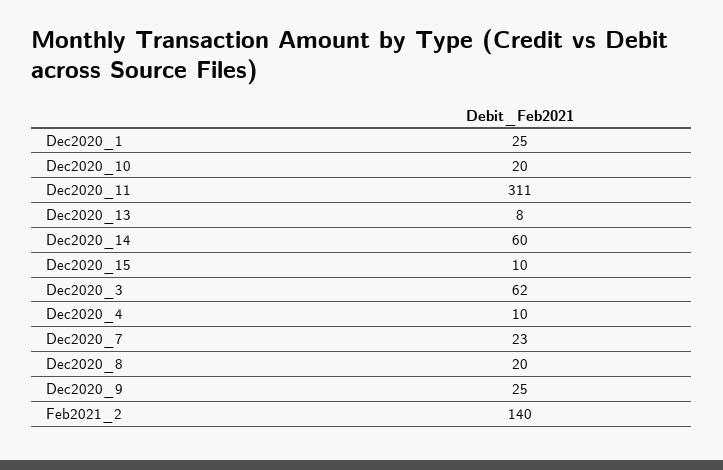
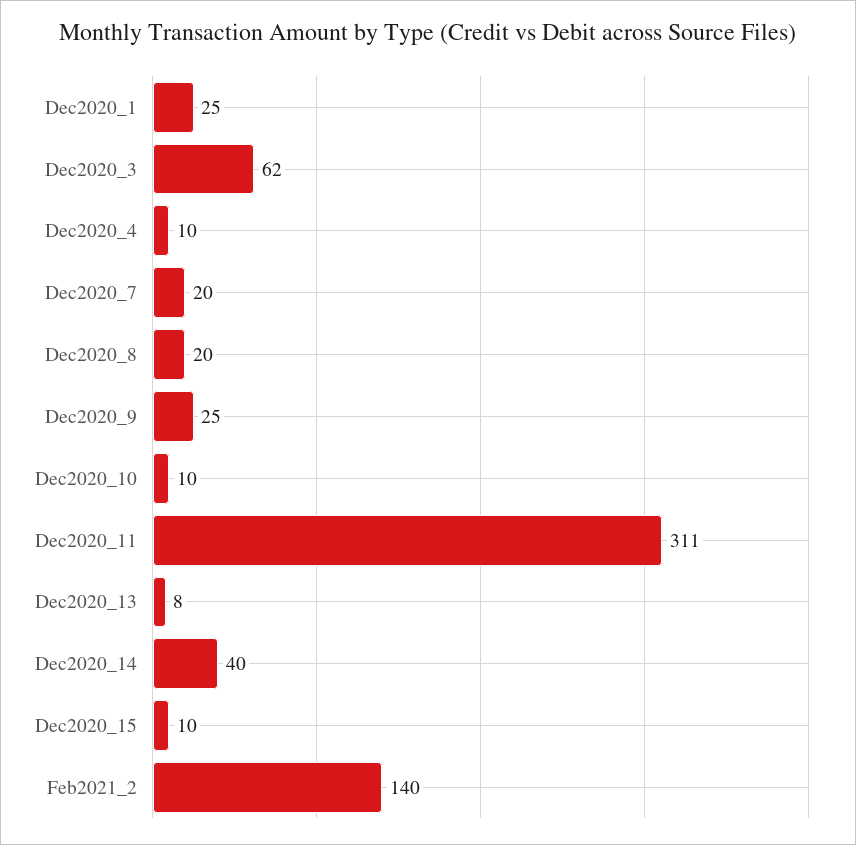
  {
    "Dec2020_1": 25,
-   "Dec2020_10": 20,
+   "Dec2020_10": 10,
    "Dec2020_11": 311,
    "Dec2020_13": 8,
-   "Dec2020_14": 60,
+   "Dec2020_14": 40,
    "Dec2020_15": 10,
    "Dec2020_3": 62,
    "Dec2020_4": 10,
-   "Dec2020_7": 23,
+   "Dec2020_7": 20,
    "Dec2020_8": 20,
    "Dec2020_9": 25,
    "Feb2021_2": 140
  }

